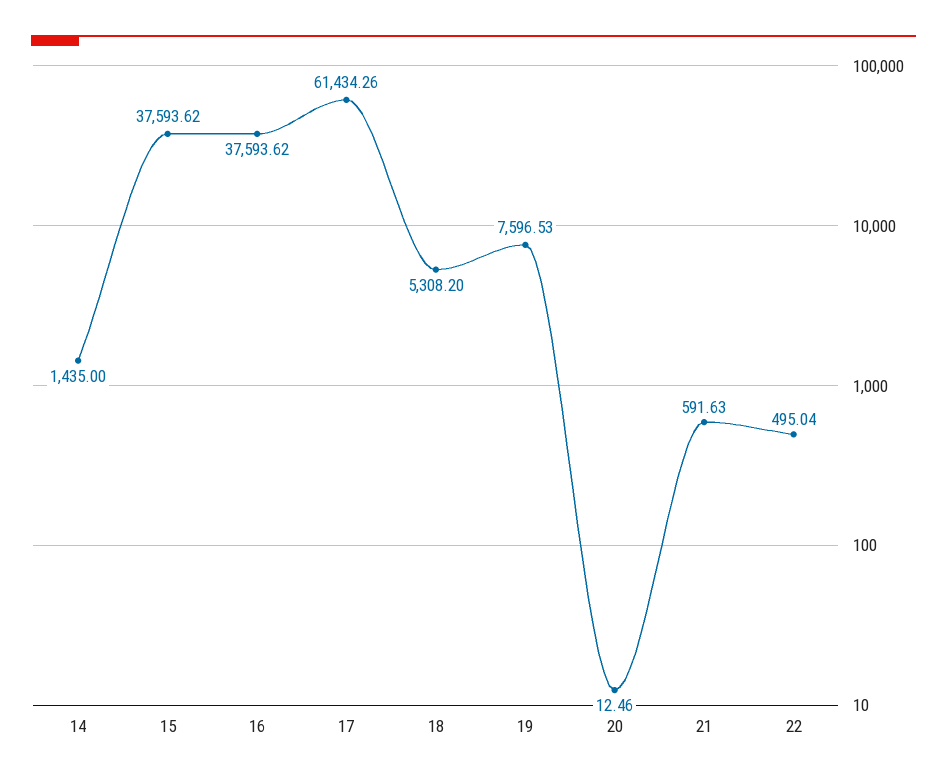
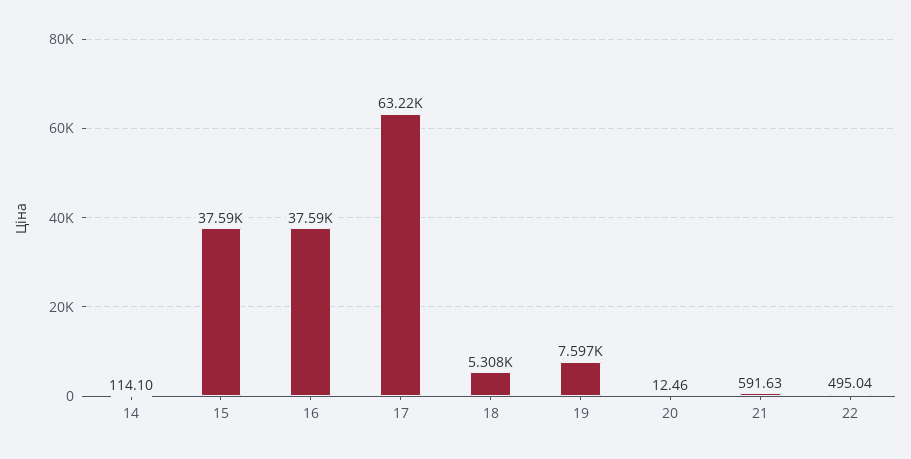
  {
-   "14": 1435,
+   "14": 114.1,
    "15": 37593.62,
    "16": 37593.62,
-   "17": 61434.26,
+   "17": 63220,
    "18": 5308.2,
    "19": 7596.53,
    "20": 12.46,
    "21": 591.63,
    "22": 495.04
  }

